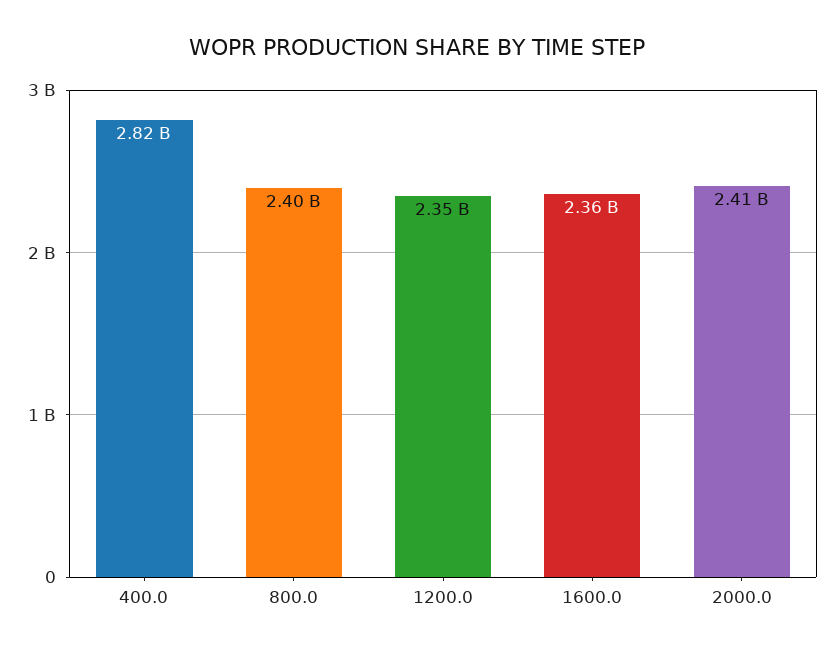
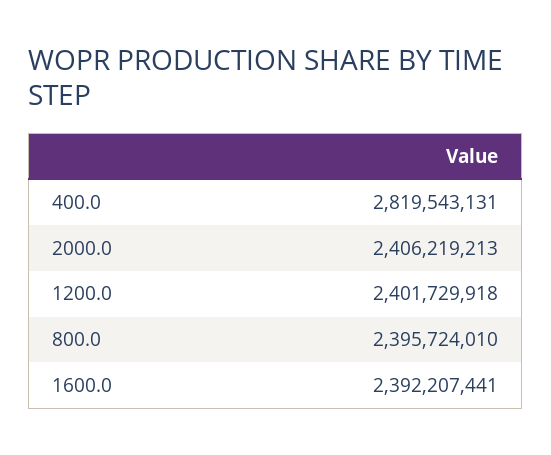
  {
    "400.0": 2819543131,
    "800.0": 2395724010,
-   "1200.0": 2350000000,
+   "1200.0": 2401729918,
-   "1600.0": 2360000000,
+   "1600.0": 2392207441,
    "2000.0": 2406219213
  }

